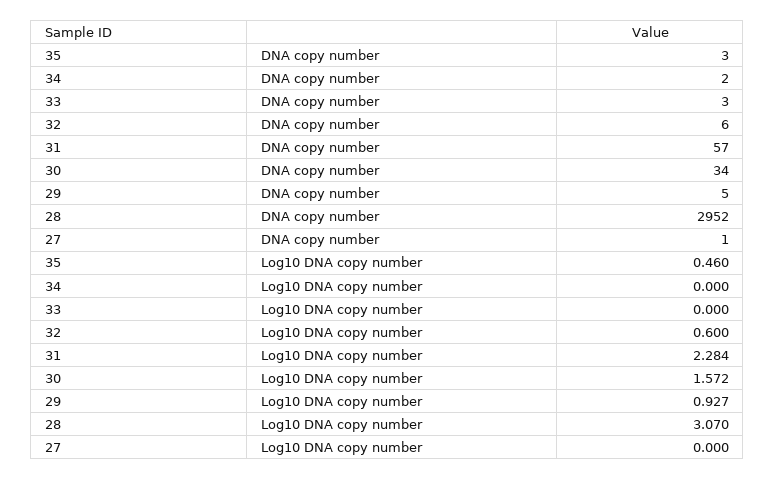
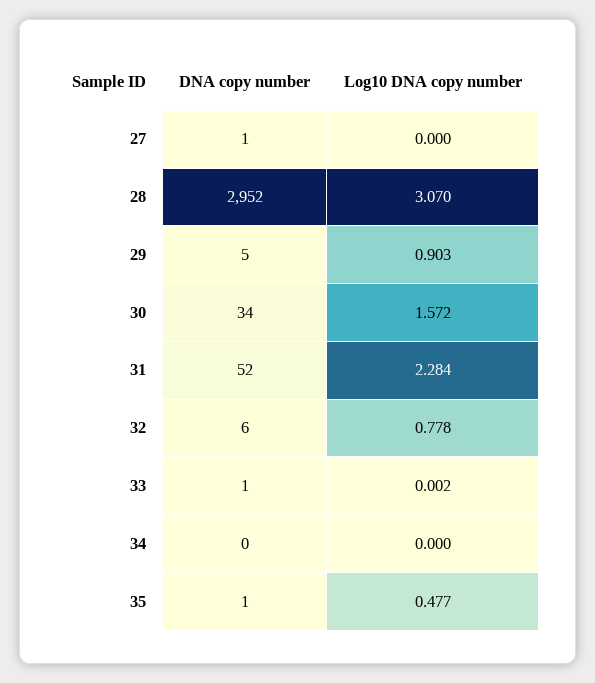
  {
    "35": {
-     "DNA copy number": 3,
+     "DNA copy number": 1,
-     "Log10 DNA copy number": 0.46
+     "Log10 DNA copy number": 0.477
    },
    "34": {
-     "DNA copy number": 2,
+     "DNA copy number": 0,
      "Log10 DNA copy number": 0
    },
    "33": {
-     "DNA copy number": 3,
+     "DNA copy number": 1,
-     "Log10 DNA copy number": 0
+     "Log10 DNA copy number": 0.002
    },
    "32": {
      "DNA copy number": 6,
-     "Log10 DNA copy number": 0.6
+     "Log10 DNA copy number": 0.778
    },
    "31": {
-     "DNA copy number": 57,
+     "DNA copy number": 52,
      "Log10 DNA copy number": 2.284
    },
    "30": {
      "DNA copy number": 34,
      "Log10 DNA copy number": 1.572
    },
    "29": {
      "DNA copy number": 5,
-     "Log10 DNA copy number": 0.927
+     "Log10 DNA copy number": 0.903
    },
    "28": {
      "DNA copy number": 2952,
      "Log10 DNA copy number": 3.07
    },
    "27": {
      "DNA copy number": 1,
      "Log10 DNA copy number": 0
    }
  }

